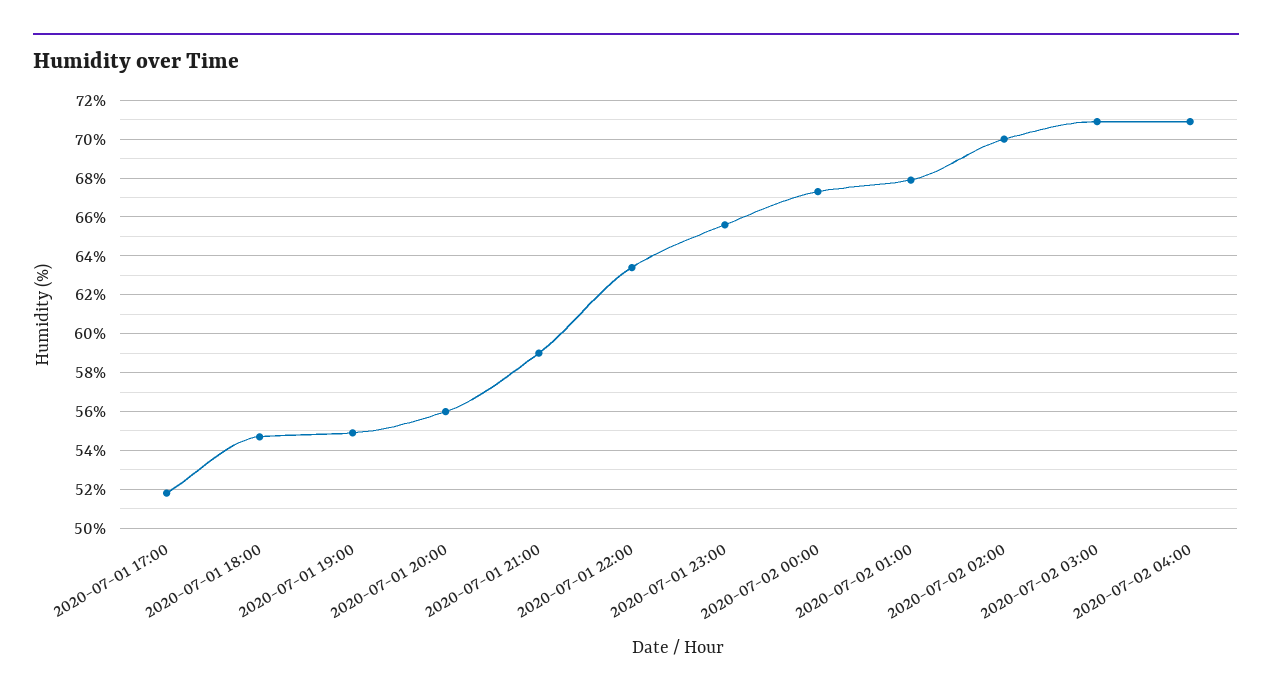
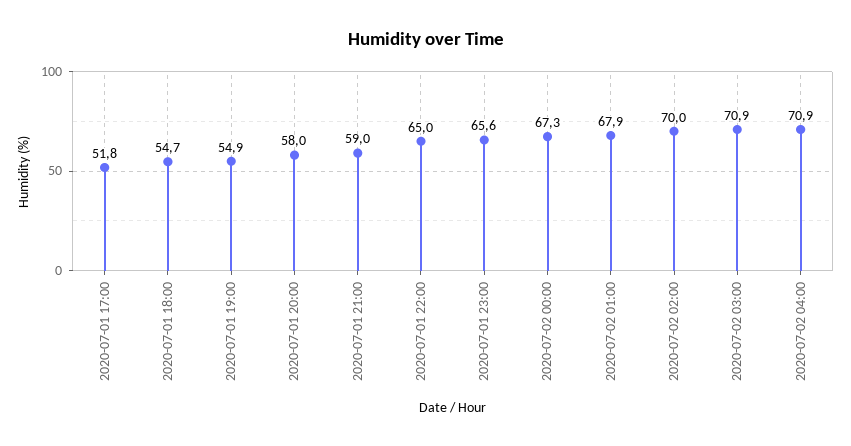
  {
    "2020-07-01 17:00": 51.8,
    "2020-07-01 18:00": 54.7,
    "2020-07-01 19:00": 54.9,
-   "2020-07-01 20:00": 56,
+   "2020-07-01 20:00": 58,
    "2020-07-01 21:00": 59,
-   "2020-07-01 22:00": 63.5,
+   "2020-07-01 22:00": 65,
    "2020-07-01 23:00": 65.6,
    "2020-07-02 00:00": 67.3,
    "2020-07-02 01:00": 67.9,
    "2020-07-02 02:00": 70,
    "2020-07-02 03:00": 70.9,
    "2020-07-02 04:00": 70.9
  }

